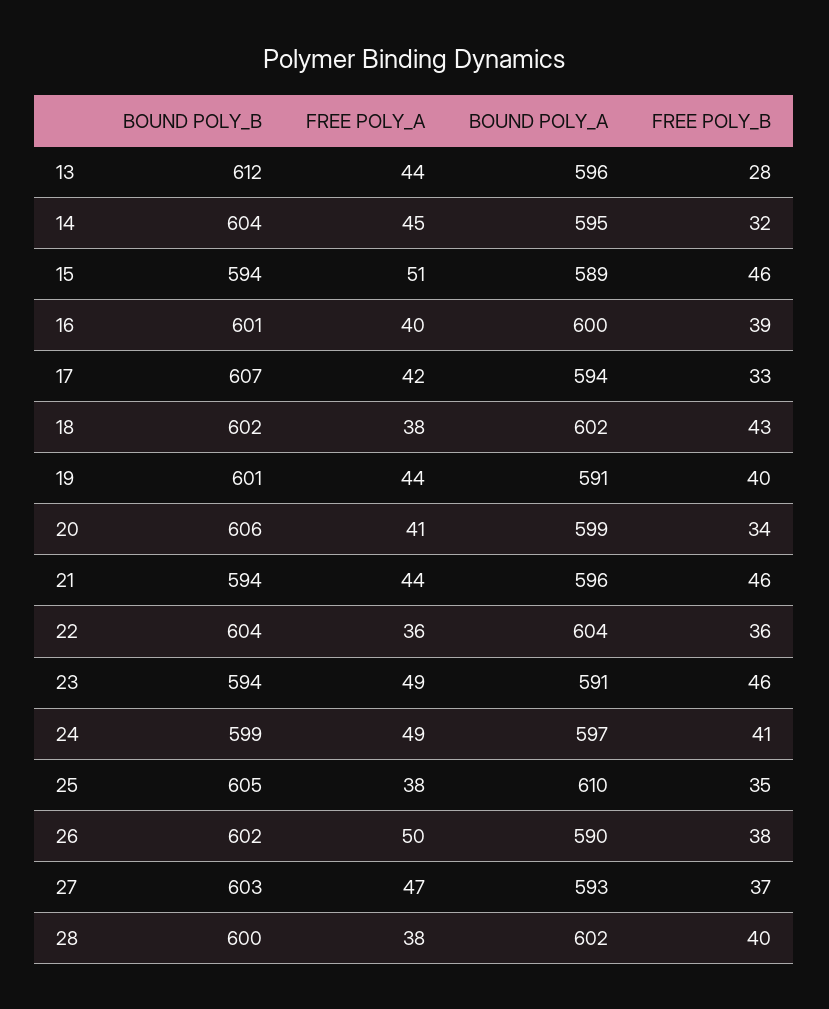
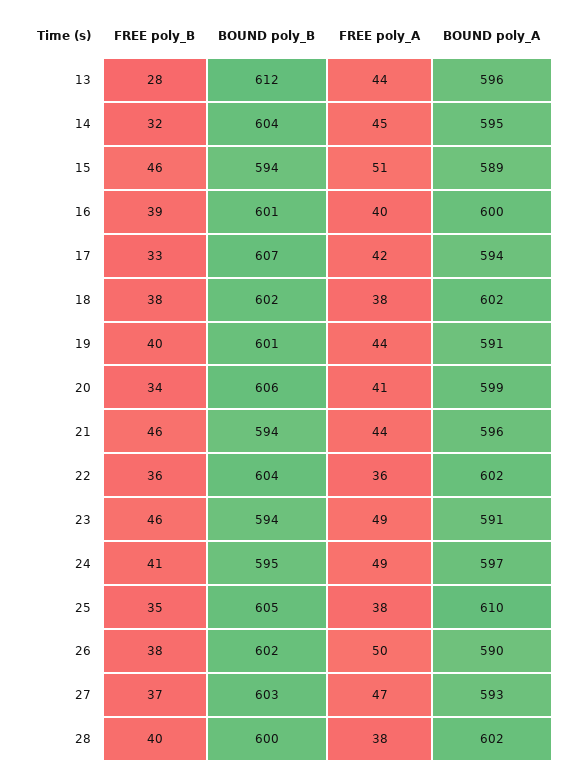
  {
    "BOUND POLY_B": {
      "13": 612,
      "14": 604,
      "15": 594,
      "16": 601,
      "17": 607,
      "18": 602,
      "19": 601,
      "20": 606,
      "21": 594,
      "22": 604,
      "23": 594,
-     "24": 599,
+     "24": 595,
      "25": 605,
      "26": 602,
      "27": 603,
      "28": 600
    },
    "FREE POLY_A": {
      "13": 44,
      "14": 45,
      "15": 51,
      "16": 40,
      "17": 42,
      "18": 38,
      "19": 44,
      "20": 41,
      "21": 44,
      "22": 36,
      "23": 49,
      "24": 49,
      "25": 38,
      "26": 50,
      "27": 47,
      "28": 38
    },
    "BOUND POLY_A": {
      "13": 596,
      "14": 595,
      "15": 589,
      "16": 600,
      "17": 594,
      "18": 602,
      "19": 591,
      "20": 599,
      "21": 596,
-     "22": 604,
+     "22": 602,
      "23": 591,
      "24": 597,
      "25": 610,
      "26": 590,
      "27": 593,
      "28": 602
    },
    "FREE POLY_B": {
      "13": 28,
      "14": 32,
      "15": 46,
      "16": 39,
      "17": 33,
-     "18": 43,
+     "18": 38,
      "19": 40,
      "20": 34,
      "21": 46,
      "22": 36,
      "23": 46,
      "24": 41,
      "25": 35,
      "26": 38,
      "27": 37,
      "28": 40
    }
  }

